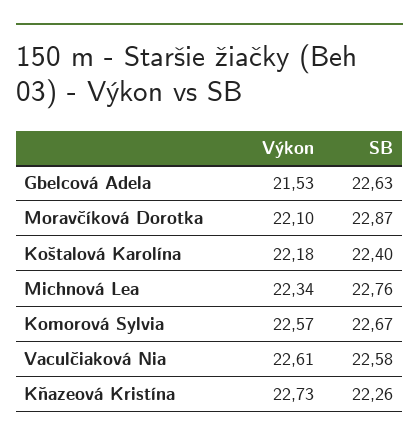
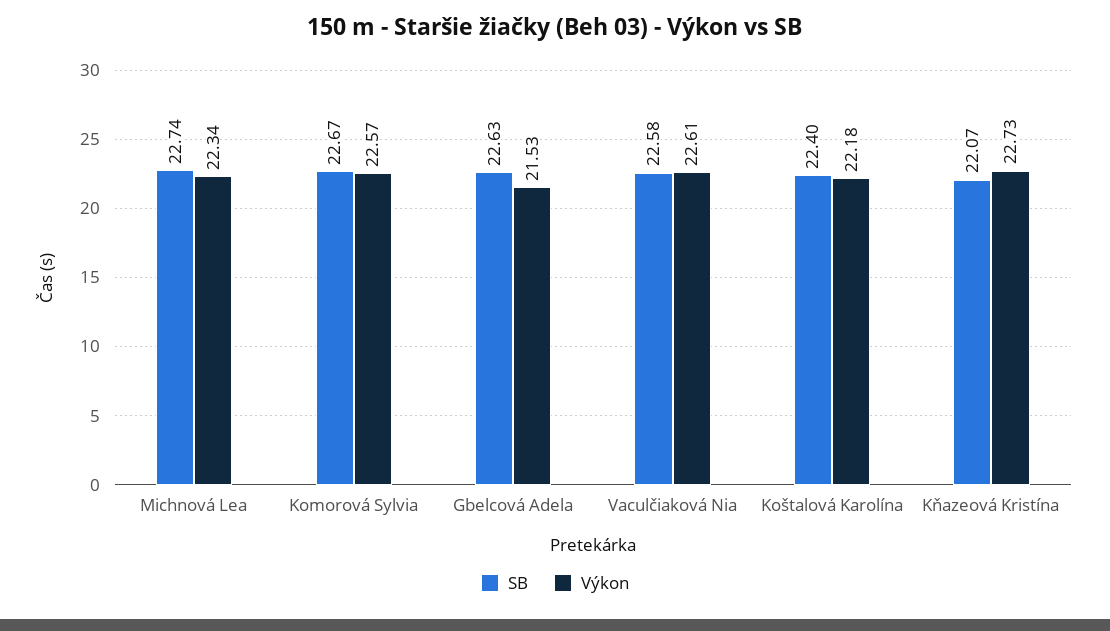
  {
    "Výkon": {
      "Gbelcová Adela": 21.53,
-     "Moravčíková Dorotka": 22.1,
      "Koštalová Karolína": 22.18,
      "Michnová Lea": 22.34,
      "Komorová Sylvia": 22.57,
      "Vaculčiaková Nia": 22.61,
      "Kňazeová Kristína": 22.73
    },
    "SB": {
      "Gbelcová Adela": 22.63,
-     "Moravčíková Dorotka": 22.87,
      "Koštalová Karolína": 22.4,
-     "Michnová Lea": 22.76,
+     "Michnová Lea": 22.74,
      "Komorová Sylvia": 22.67,
      "Vaculčiaková Nia": 22.58,
-     "Kňazeová Kristína": 22.26
+     "Kňazeová Kristína": 22.07
    }
  }

